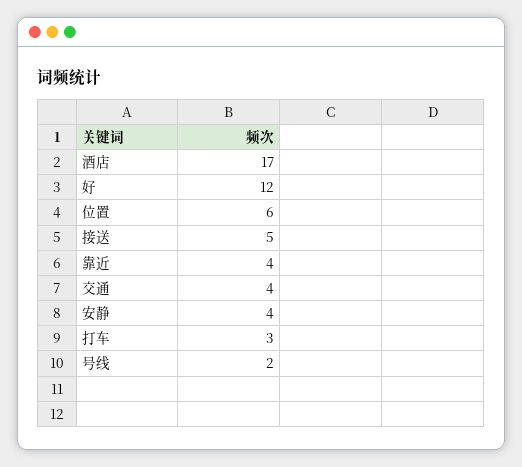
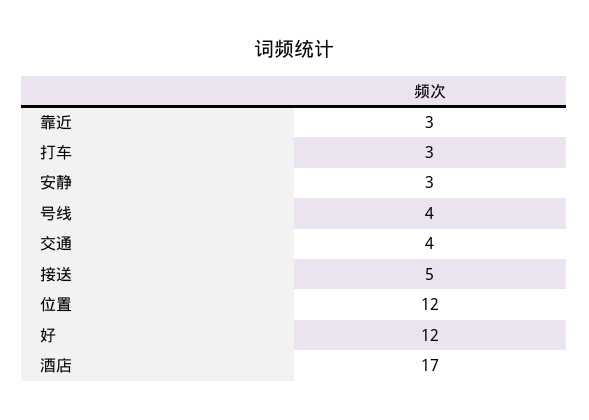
  {
    "酒店": 17,
    "好": 12,
-   "位置": 6,
+   "位置": 12,
    "接送": 5,
-   "靠近": 4,
+   "靠近": 3,
    "交通": 4,
-   "安静": 4,
+   "安静": 3,
    "打车": 3,
-   "号线": 2
+   "号线": 4
  }

